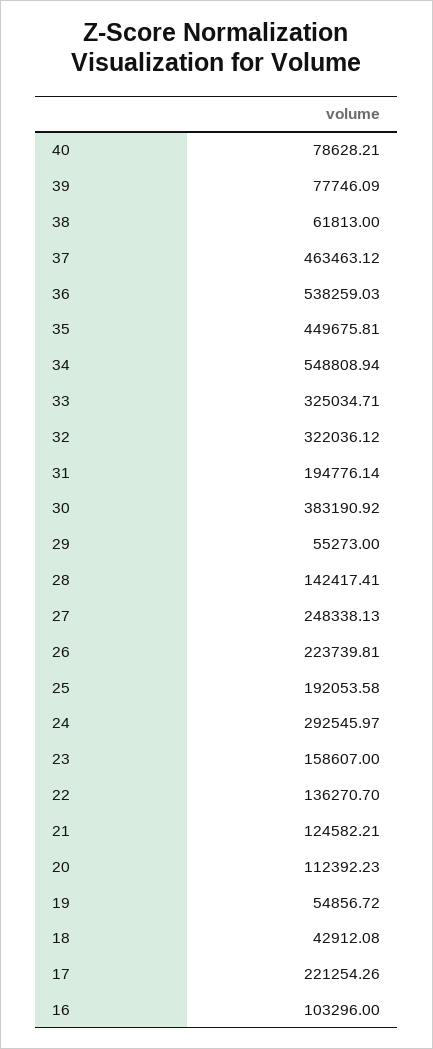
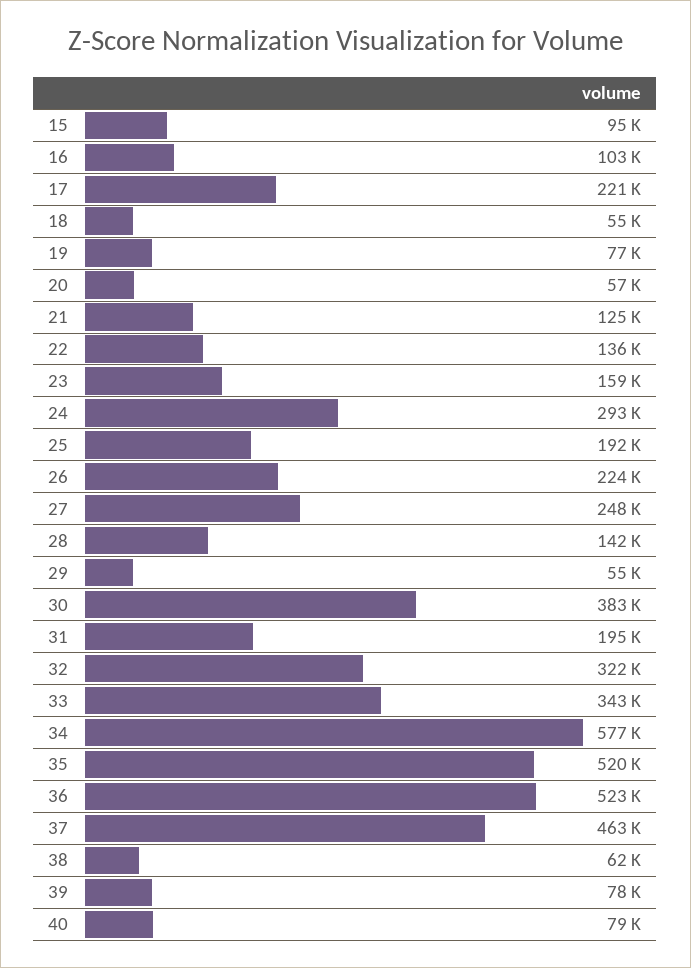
  {
    "40": 78628.21,
    "39": 77746.09,
    "38": 61813,
    "37": 463463.12,
-   "36": 538259.03,
+   "36": 523000,
-   "35": 449675.81,
+   "35": 520000,
-   "34": 548808.94,
+   "34": 577000,
-   "33": 325034.71,
+   "33": 343000,
    "32": 322036.12,
    "31": 194776.14,
    "30": 383190.92,
    "29": 55273,
    "28": 142417.41,
    "27": 248338.13,
    "26": 223739.81,
    "25": 192053.58,
    "24": 292545.97,
    "23": 158607,
    "22": 136270.7,
    "21": 124582.21,
-   "20": 112392.23,
+   "20": 57000,
-   "19": 54856.72,
+   "19": 77000,
-   "18": 42912.08,
+   "18": 55000,
    "17": 221254.26,
-   "16": 103296
+   "16": 103296,
+   "15": 95000
  }

